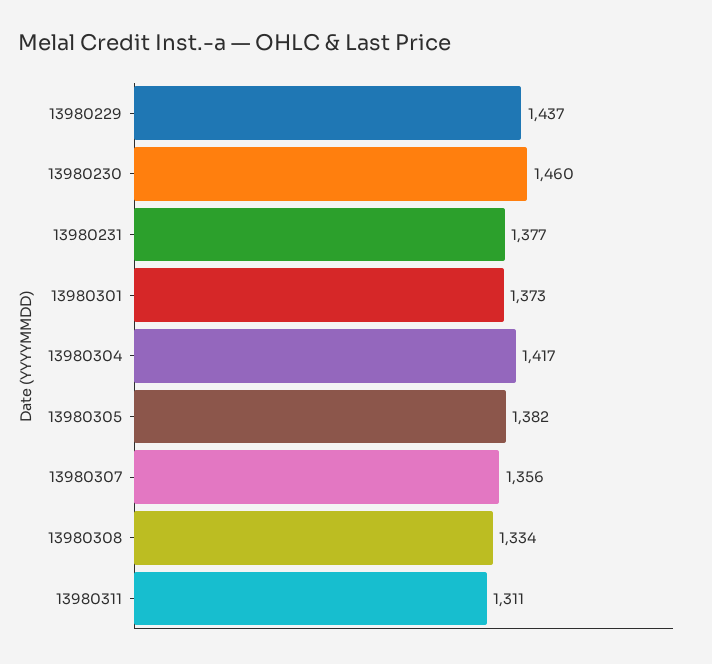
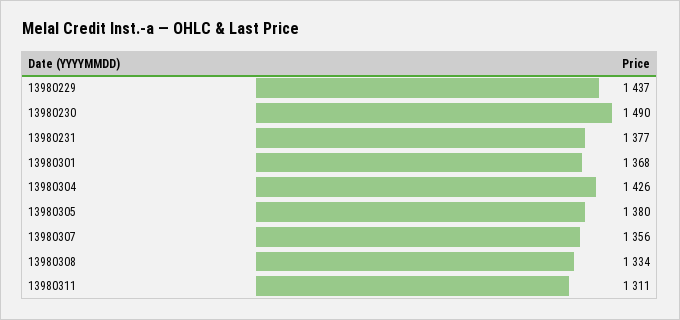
  {
    "13980229": 1437,
-   "13980230": 1460,
+   "13980230": 1490,
    "13980231": 1377,
-   "13980301": 1373,
+   "13980301": 1368,
-   "13980304": 1417,
+   "13980304": 1426,
-   "13980305": 1382,
+   "13980305": 1380,
    "13980307": 1356,
    "13980308": 1334,
    "13980311": 1311
  }

